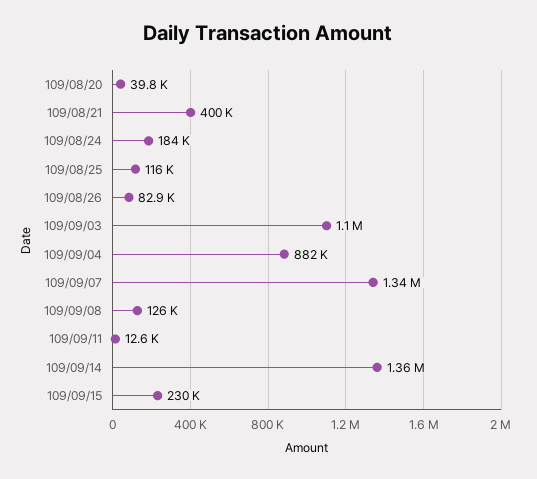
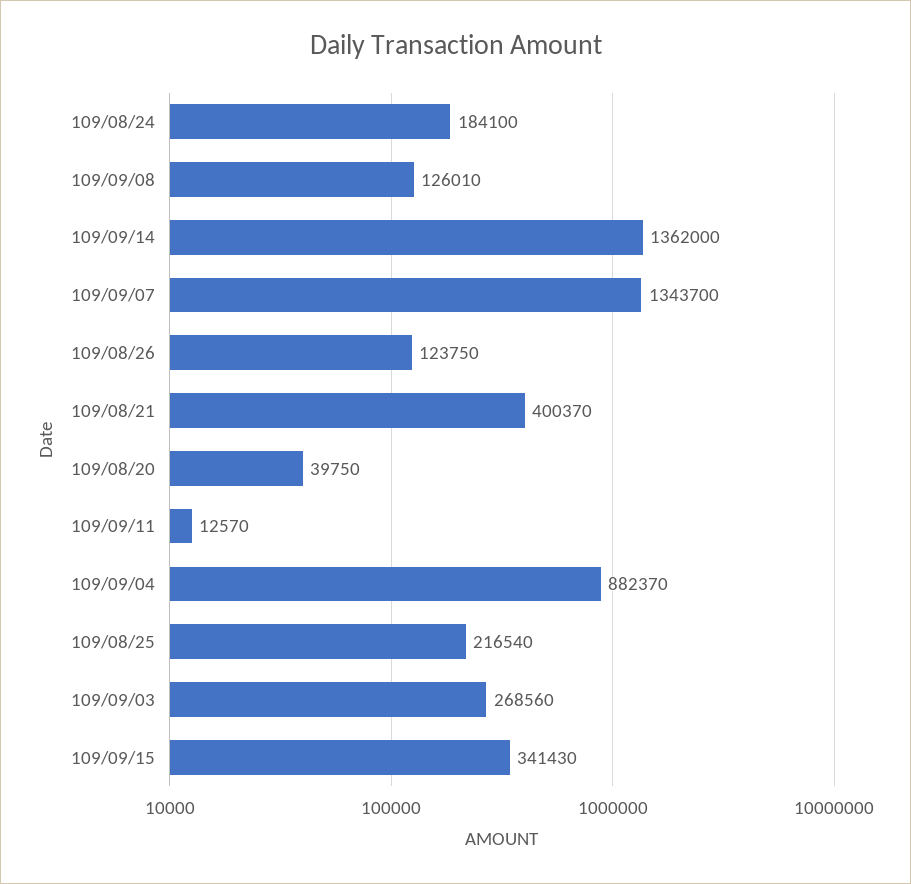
  {
    "109/08/20": 39750,
    "109/08/21": 400370,
    "109/08/24": 184100,
-   "109/08/25": 116000,
+   "109/08/25": 216540,
-   "109/08/26": 82900,
+   "109/08/26": 123750,
-   "109/09/03": 1100000,
+   "109/09/03": 268560,
    "109/09/04": 882370,
    "109/09/07": 1343700,
    "109/09/08": 126010,
    "109/09/11": 12570,
    "109/09/14": 1362000,
-   "109/09/15": 230000
+   "109/09/15": 341430
  }

